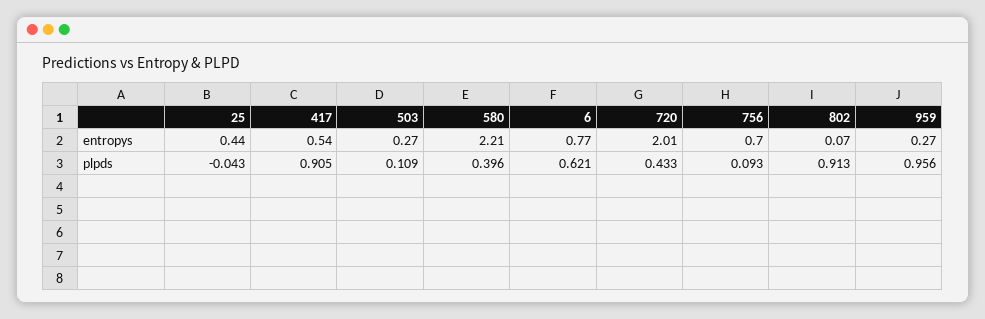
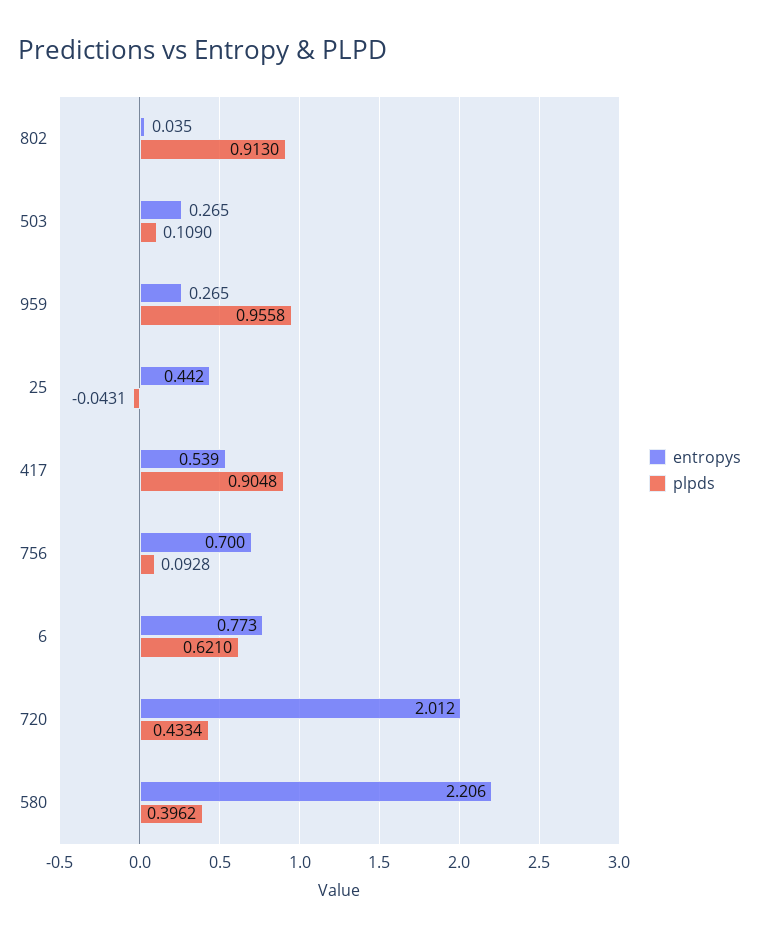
  {
    "entropys": {
      "25": 0.442,
      "417": 0.539,
      "503": 0.265,
      "580": 2.206,
      "6": 0.773,
      "720": 2.012,
      "756": 0.7,
-     "802": 0.07,
+     "802": 0.035,
      "959": 0.265
    },
    "plpds": {
      "25": -0.0431,
      "417": 0.9048,
      "503": 0.109,
      "580": 0.3962,
      "6": 0.621,
      "720": 0.4334,
      "756": 0.0928,
      "802": 0.913,
      "959": 0.9558
    }
  }

